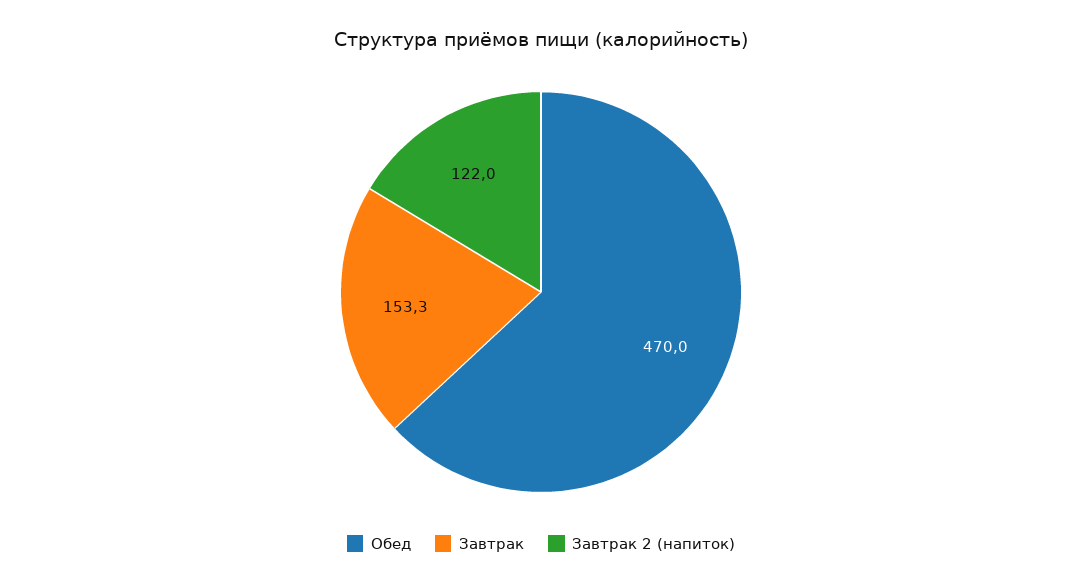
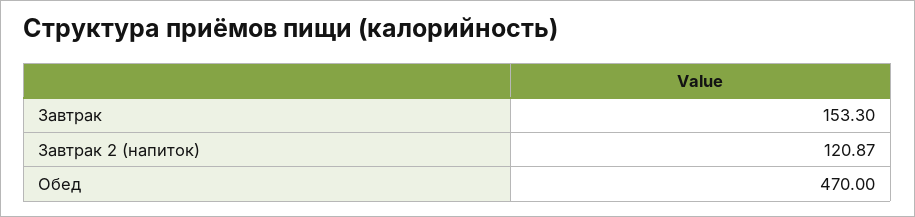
  {
    "Обед": 470,
    "Завтрак": 153.3,
-   "Завтрак 2 (напиток)": 122
+   "Завтрак 2 (напиток)": 120.87
  }

